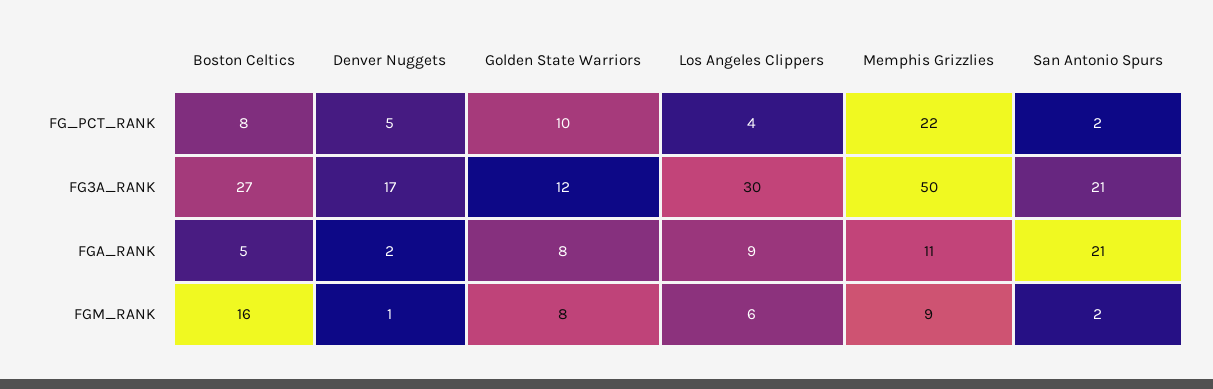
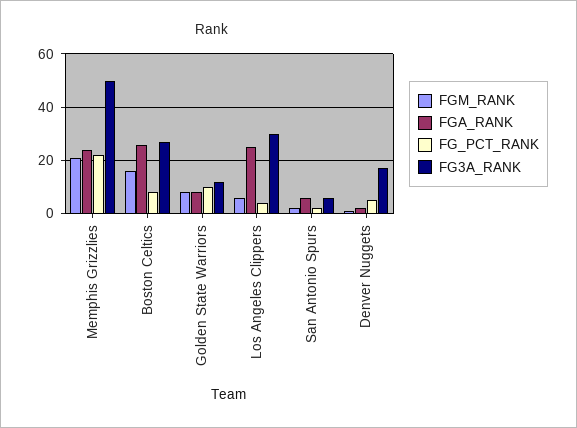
  {
    "FG_PCT_RANK": {
      "Boston Celtics": 8,
      "Denver Nuggets": 5,
      "Golden State Warriors": 10,
      "Los Angeles Clippers": 4,
      "Memphis Grizzlies": 22,
      "San Antonio Spurs": 2
    },
    "FG3A_RANK": {
      "Boston Celtics": 27,
      "Denver Nuggets": 17,
      "Golden State Warriors": 12,
      "Los Angeles Clippers": 30,
      "Memphis Grizzlies": 50,
-     "San Antonio Spurs": 21
+     "San Antonio Spurs": 5
    },
    "FGA_RANK": {
-     "Boston Celtics": 5,
+     "Boston Celtics": 25,
      "Denver Nuggets": 2,
      "Golden State Warriors": 8,
-     "Los Angeles Clippers": 9,
+     "Los Angeles Clippers": 25,
-     "Memphis Grizzlies": 11,
+     "Memphis Grizzlies": 25,
-     "San Antonio Spurs": 21
+     "San Antonio Spurs": 5
    },
    "FGM_RANK": {
      "Boston Celtics": 16,
      "Denver Nuggets": 1,
      "Golden State Warriors": 8,
      "Los Angeles Clippers": 6,
-     "Memphis Grizzlies": 9,
+     "Memphis Grizzlies": 20,
      "San Antonio Spurs": 2
    }
  }

